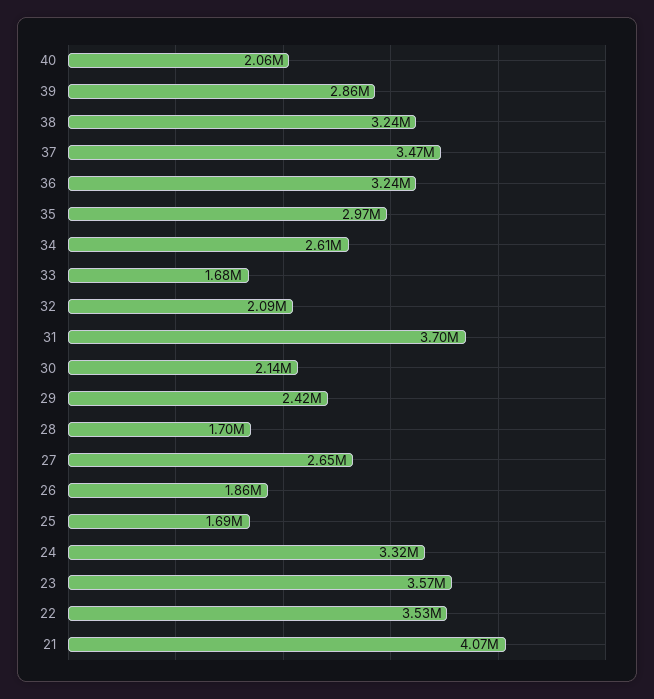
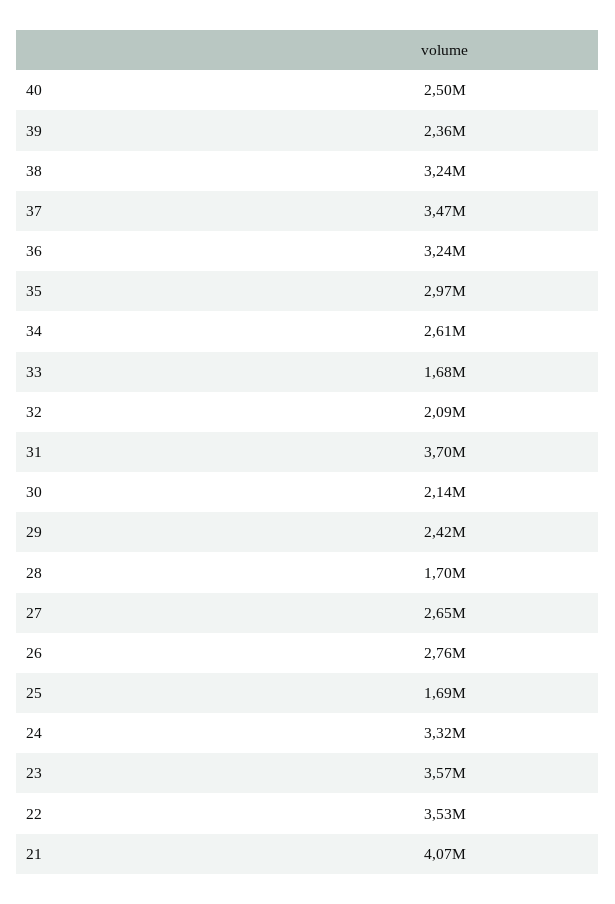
  {
-   "40": 2060000,
+   "40": 2500000,
-   "39": 2860000,
+   "39": 2360000,
    "38": 3240000,
    "37": 3470000,
    "36": 3240000,
    "35": 2970000,
    "34": 2610000,
    "33": 1680000,
    "32": 2090000,
    "31": 3700000,
    "30": 2140000,
    "29": 2420000,
    "28": 1700000,
    "27": 2650000,
-   "26": 1860000,
+   "26": 2760000,
    "25": 1690000,
    "24": 3320000,
    "23": 3570000,
    "22": 3530000,
    "21": 4070000
  }

